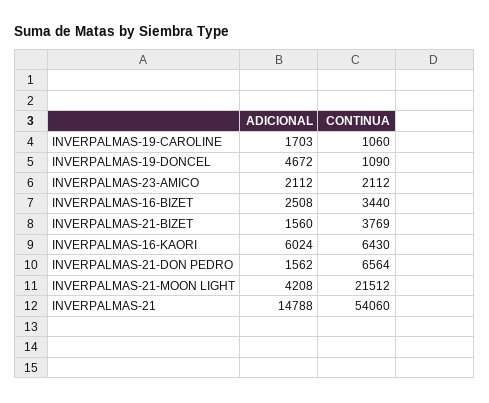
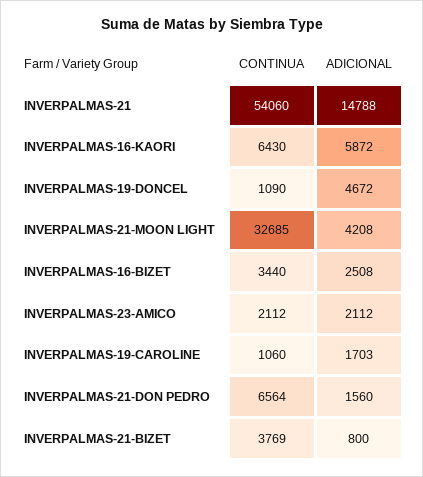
  {
    "ADICIONAL": {
      "INVERPALMAS-19-CAROLINE": 1703,
      "INVERPALMAS-19-DONCEL": 4672,
      "INVERPALMAS-23-AMICO": 2112,
      "INVERPALMAS-16-BIZET": 2508,
-     "INVERPALMAS-21-BIZET": 1560,
+     "INVERPALMAS-21-BIZET": 800,
-     "INVERPALMAS-16-KAORI": 6024,
+     "INVERPALMAS-16-KAORI": 5872,
-     "INVERPALMAS-21-DON PEDRO": 1562,
+     "INVERPALMAS-21-DON PEDRO": 1560,
      "INVERPALMAS-21-MOON LIGHT": 4208,
      "INVERPALMAS-21": 14788
    },
    "CONTINUA": {
      "INVERPALMAS-19-CAROLINE": 1060,
      "INVERPALMAS-19-DONCEL": 1090,
      "INVERPALMAS-23-AMICO": 2112,
      "INVERPALMAS-16-BIZET": 3440,
      "INVERPALMAS-21-BIZET": 3769,
      "INVERPALMAS-16-KAORI": 6430,
      "INVERPALMAS-21-DON PEDRO": 6564,
-     "INVERPALMAS-21-MOON LIGHT": 21512,
+     "INVERPALMAS-21-MOON LIGHT": 32685,
      "INVERPALMAS-21": 54060
    }
  }

